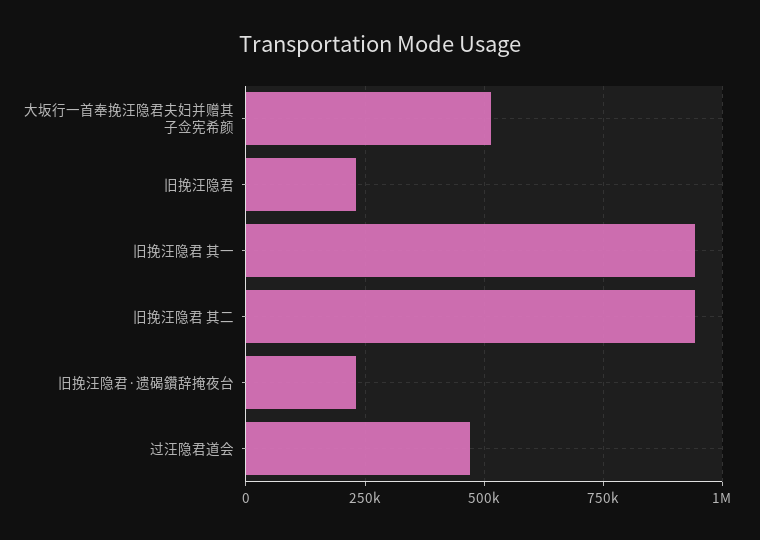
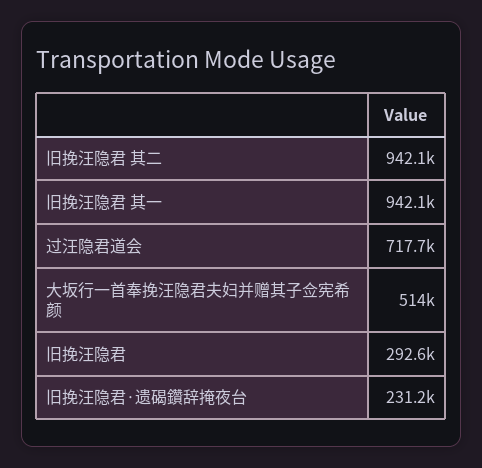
  {
    "大坂行一首奉挽汪隐君夫妇并赠其子佥宪希颜": 514000,
-   "旧挽汪隐君": 225000,
+   "旧挽汪隐君": 292600,
    "旧挽汪隐君 其一": 942100,
    "旧挽汪隐君 其二": 942100,
    "旧挽汪隐君·遗碣鑽辞掩夜台": 231200,
-   "过汪隐君道会": 475000
+   "过汪隐君道会": 717700
  }

